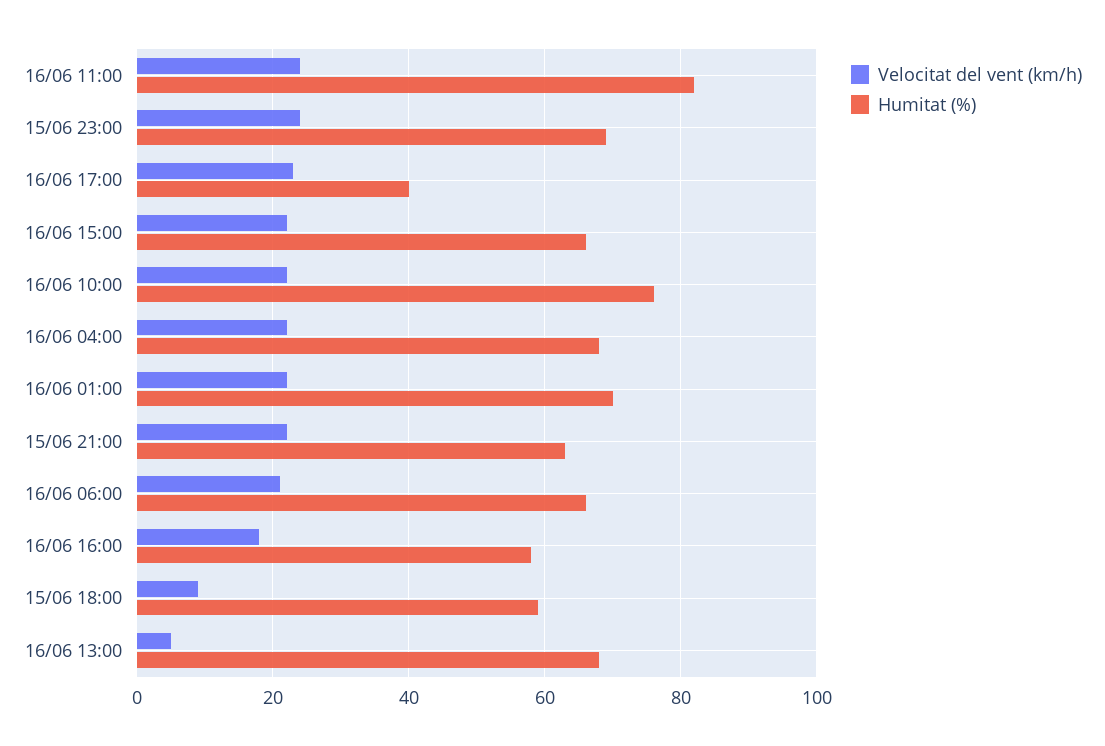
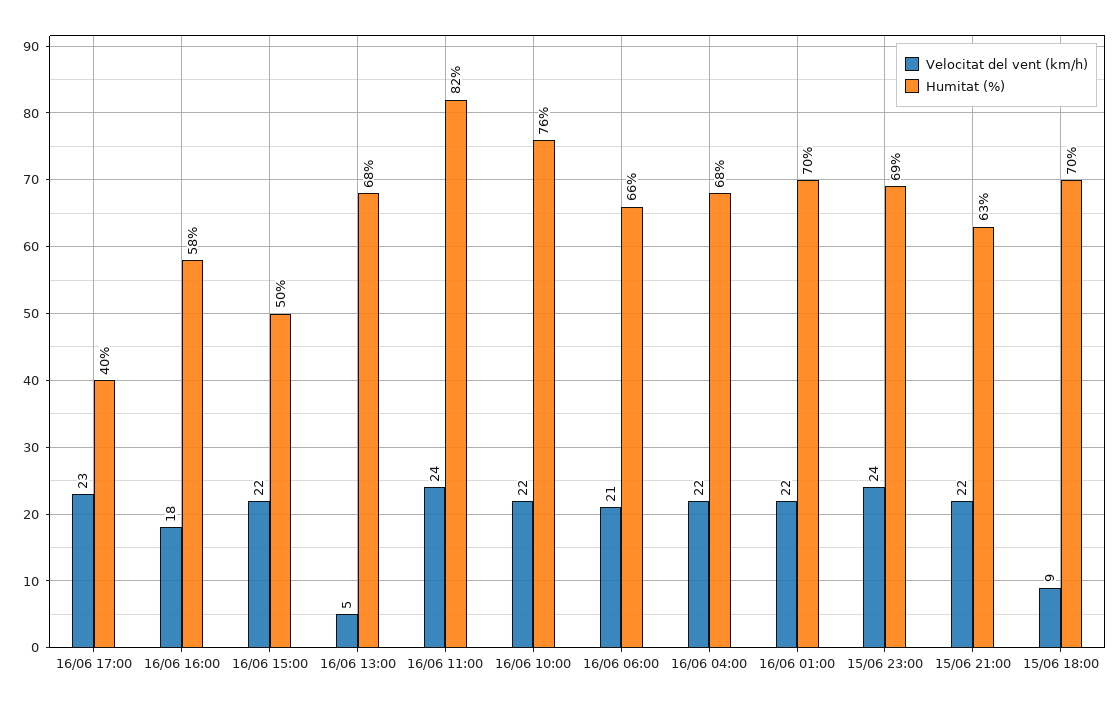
  {
    "Velocitat del vent (km/h)": {
      "16/06 11:00": 24,
      "15/06 23:00": 24,
      "16/06 17:00": 23,
      "16/06 15:00": 22,
      "16/06 10:00": 22,
      "16/06 04:00": 22,
      "16/06 01:00": 22,
      "15/06 21:00": 22,
      "16/06 06:00": 21,
      "16/06 16:00": 18,
      "15/06 18:00": 9,
      "16/06 13:00": 5
    },
    "Humitat (%)": {
      "16/06 11:00": 82,
      "15/06 23:00": 69,
      "16/06 17:00": 40,
-     "16/06 15:00": 65,
+     "16/06 15:00": 50,
      "16/06 10:00": 76,
      "16/06 04:00": 68,
      "16/06 01:00": 70,
      "15/06 21:00": 63,
      "16/06 06:00": 66,
      "16/06 16:00": 58,
-     "15/06 18:00": 60,
+     "15/06 18:00": 70,
      "16/06 13:00": 68
    }
  }

